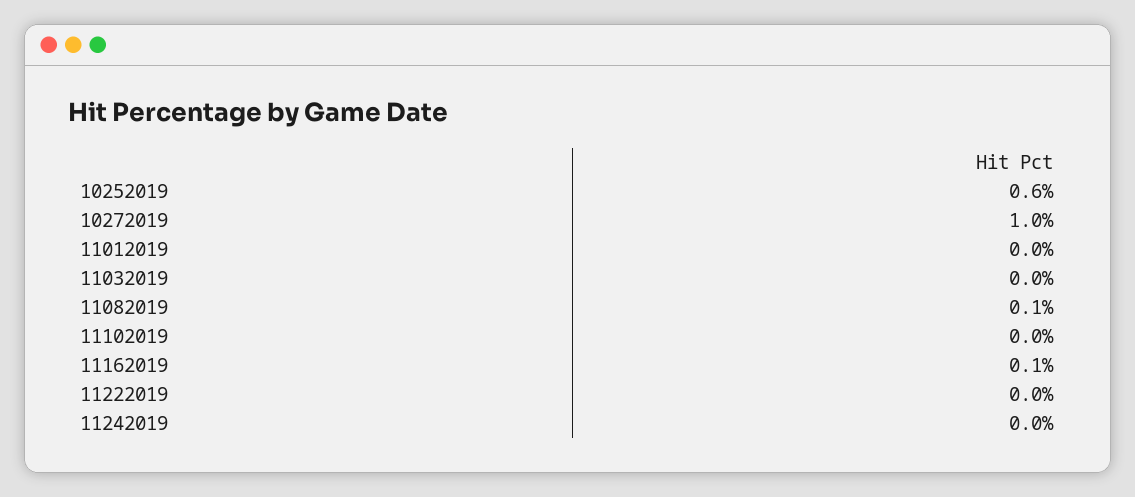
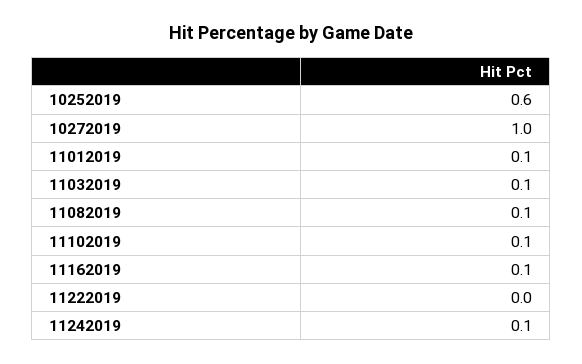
  {
    "10252019": 0.6,
    "10272019": 1,
-   "11012019": 0,
+   "11012019": 0.1,
-   "11032019": 0,
+   "11032019": 0.1,
    "11082019": 0.1,
-   "11102019": 0,
+   "11102019": 0.1,
    "11162019": 0.1,
    "11222019": 0,
-   "11242019": 0
+   "11242019": 0.1
  }

